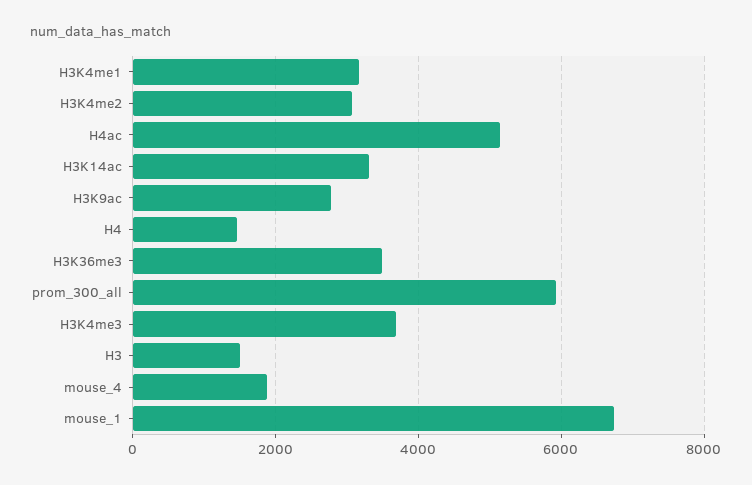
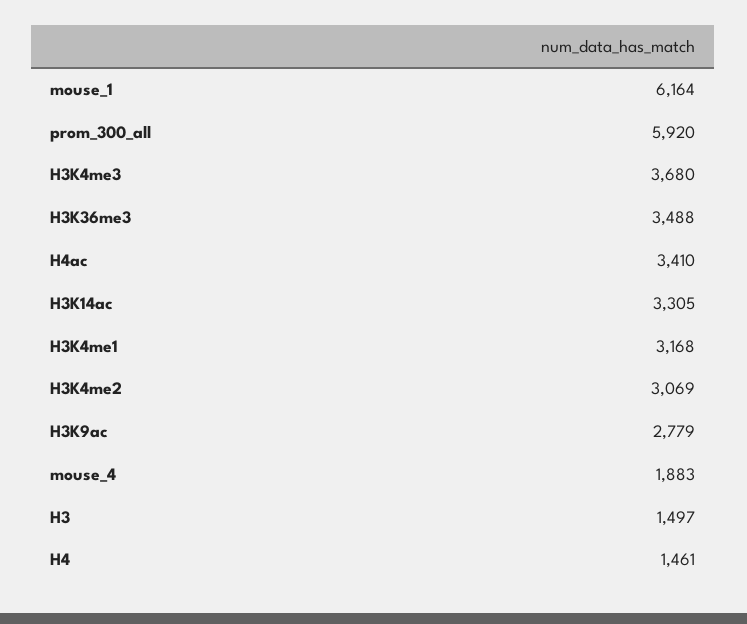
  {
    "H3K4me1": 3168,
    "H3K4me2": 3069,
-   "H4ac": 5200,
+   "H4ac": 3410,
    "H3K14ac": 3305,
    "H3K9ac": 2779,
    "H4": 1461,
    "H3K36me3": 3488,
    "prom_300_all": 5920,
    "H3K4me3": 3680,
    "H3": 1497,
    "mouse_4": 1883,
-   "mouse_1": 6800
+   "mouse_1": 6164
  }

